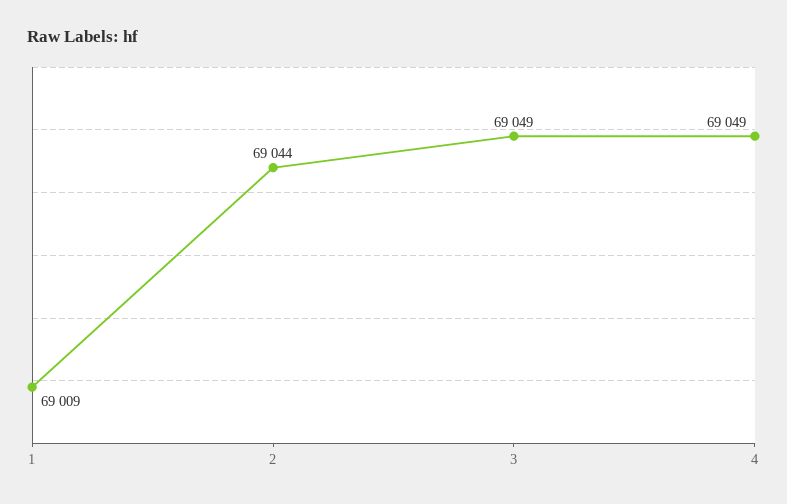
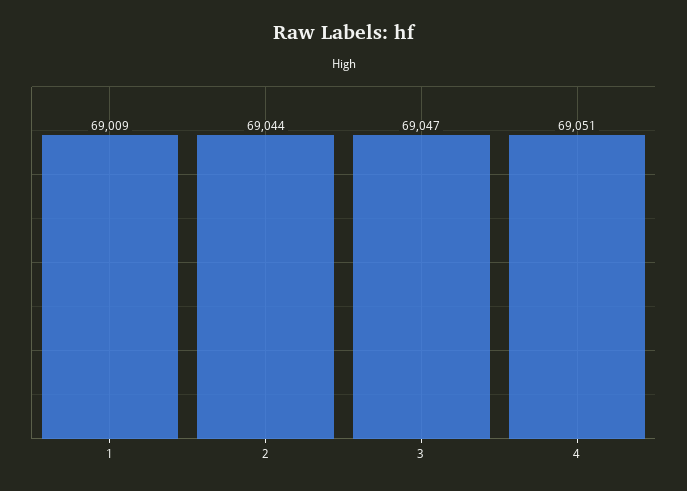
  {
    "1": 69009,
    "2": 69044,
-   "3": 69049,
+   "3": 69047,
-   "4": 69049
+   "4": 69051
  }

